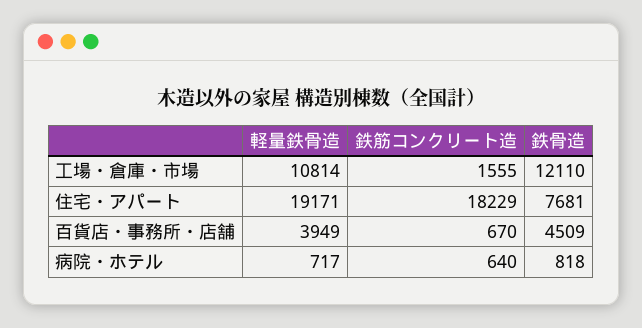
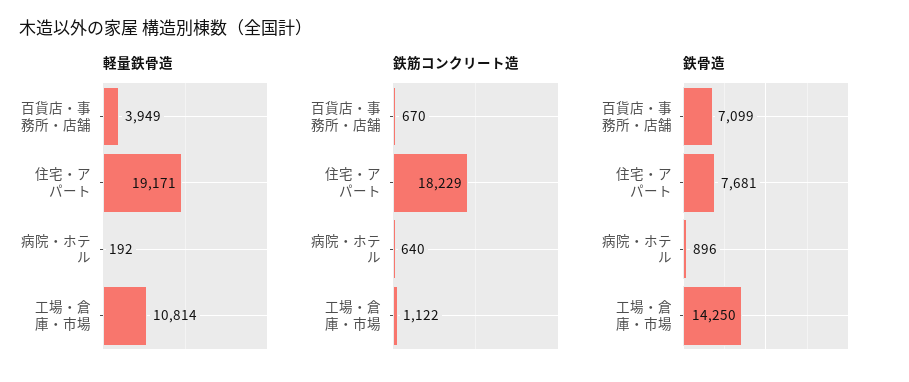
  {
    "軽量鉄骨造": {
      "工場・倉庫・市場": 10814,
      "住宅・アパート": 19171,
      "百貨店・事務所・店舗": 3949,
-     "病院・ホテル": 717
+     "病院・ホテル": 192
    },
    "鉄筋コンクリート造": {
-     "工場・倉庫・市場": 1555,
+     "工場・倉庫・市場": 1122,
      "住宅・アパート": 18229,
      "百貨店・事務所・店舗": 670,
      "病院・ホテル": 640
    },
    "鉄骨造": {
-     "工場・倉庫・市場": 12110,
+     "工場・倉庫・市場": 14250,
      "住宅・アパート": 7681,
-     "百貨店・事務所・店舗": 4509,
+     "百貨店・事務所・店舗": 7099,
-     "病院・ホテル": 818
+     "病院・ホテル": 896
    }
  }

